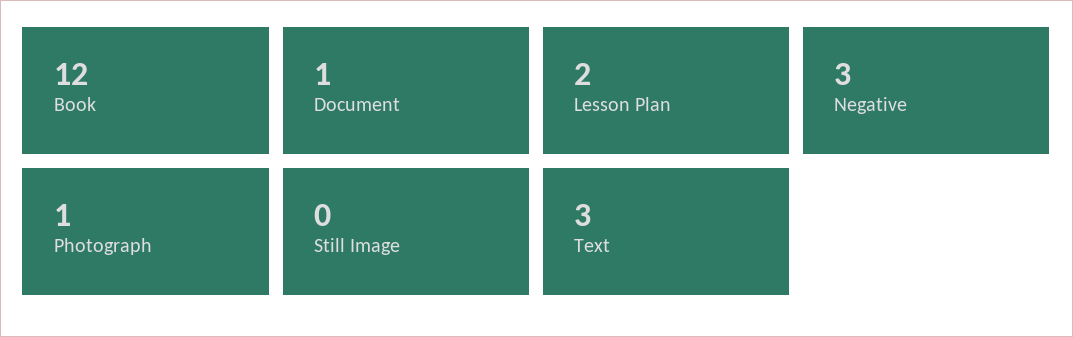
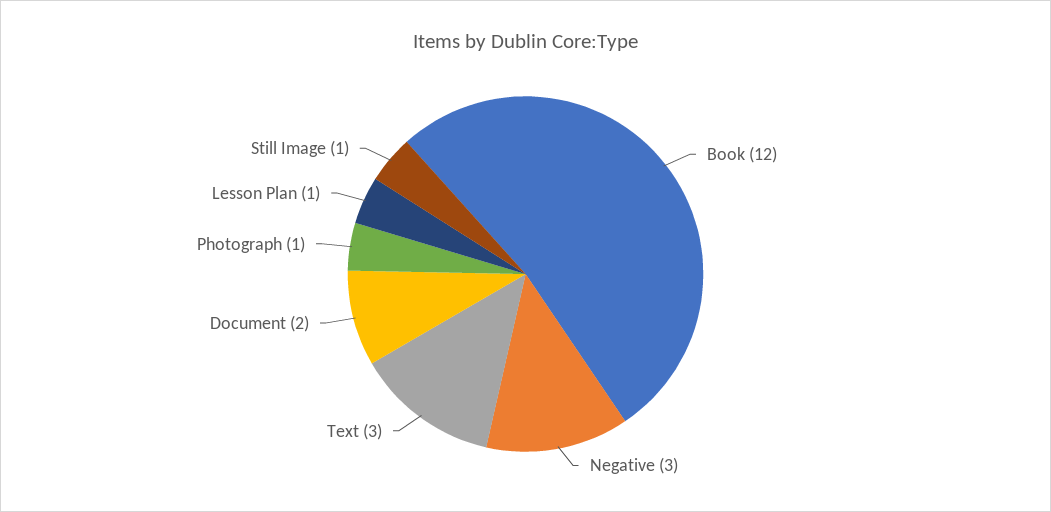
  {
    "Book": 12,
-   "Document": 1,
+   "Document": 2,
-   "Lesson Plan": 2,
+   "Lesson Plan": 1,
    "Negative": 3,
    "Photograph": 1,
-   "Still Image": 0,
+   "Still Image": 1,
    "Text": 3
  }

